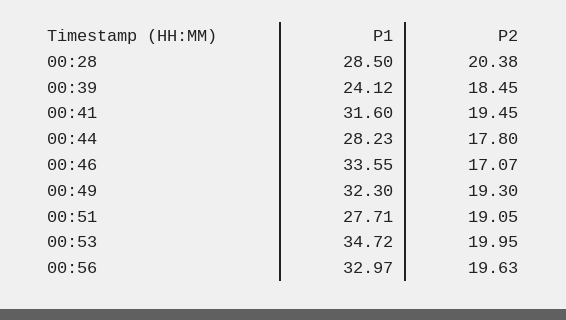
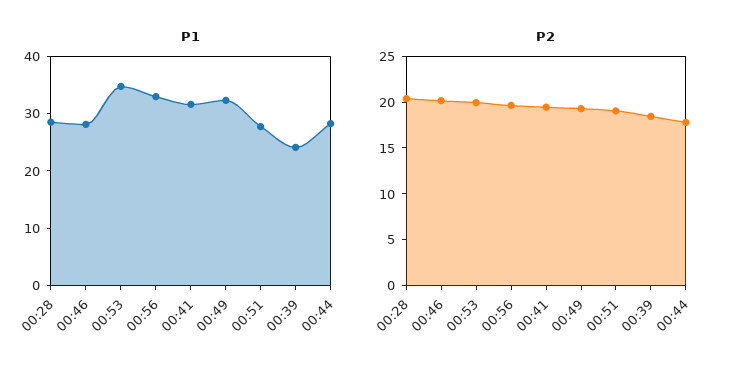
  {
    "P1": {
      "00:28": 28.5,
      "00:39": 24.12,
      "00:41": 31.6,
      "00:44": 28.23,
-     "00:46": 33.55,
+     "00:46": 28,
      "00:49": 32.3,
      "00:51": 27.71,
      "00:53": 34.72,
      "00:56": 32.97
    },
    "P2": {
      "00:28": 20.38,
      "00:39": 18.45,
      "00:41": 19.45,
      "00:44": 17.8,
-     "00:46": 17.07,
+     "00:46": 20,
      "00:49": 19.3,
      "00:51": 19.05,
      "00:53": 19.95,
      "00:56": 19.63
    }
  }

